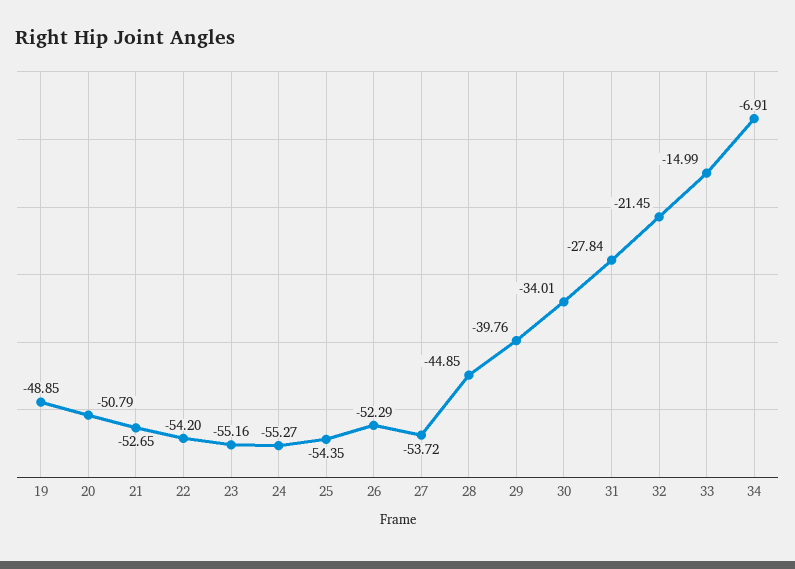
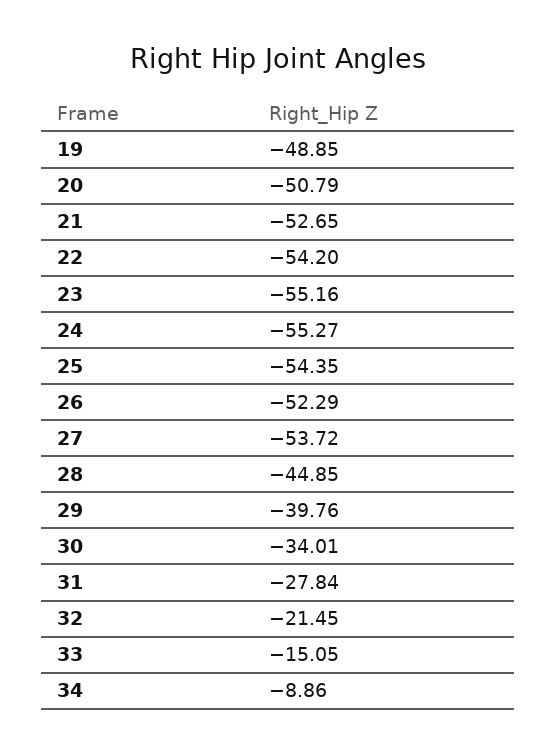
  {
    "19": -48.85,
    "20": -50.79,
    "21": -52.65,
    "22": -54.2,
    "23": -55.16,
    "24": -55.27,
    "25": -54.35,
    "26": -52.29,
    "27": -53.72,
    "28": -44.85,
    "29": -39.76,
    "30": -34.01,
    "31": -27.84,
    "32": -21.45,
-   "33": -14.99,
+   "33": -15.05,
-   "34": -6.91
+   "34": -8.86
  }

